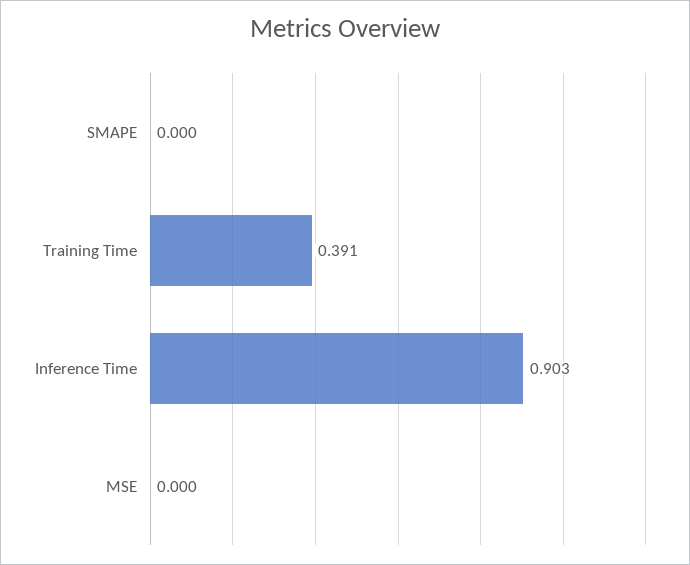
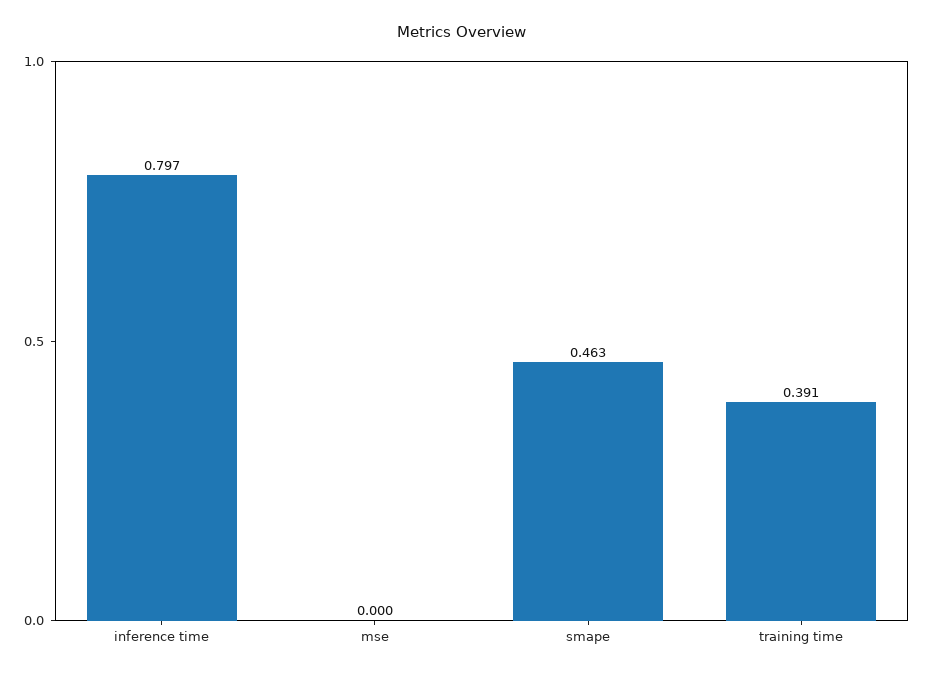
  {
-   "SMAPE": 0,
+   "SMAPE": 0.463,
    "Training Time": 0.391,
-   "Inference Time": 0.903,
+   "Inference Time": 0.797,
    "MSE": 0
  }

